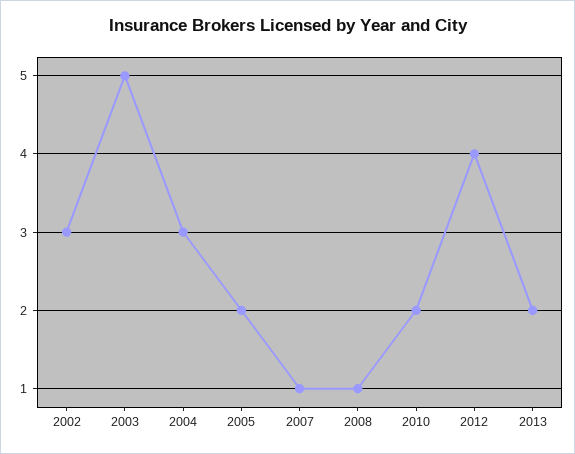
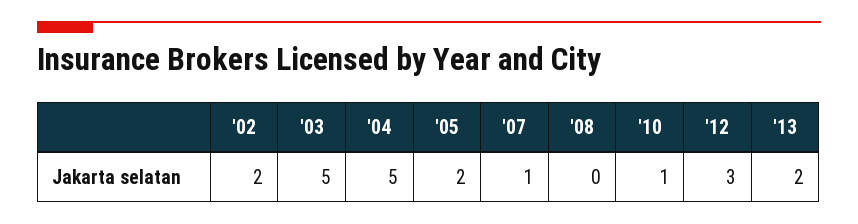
  {
-   "2002": 3,
+   "2002": 2,
    "2003": 5,
-   "2004": 3,
+   "2004": 5,
    "2005": 2,
    "2007": 1,
-   "2008": 1,
+   "2008": 0,
-   "2010": 2,
+   "2010": 1,
-   "2012": 4,
+   "2012": 3,
    "2013": 2
  }

